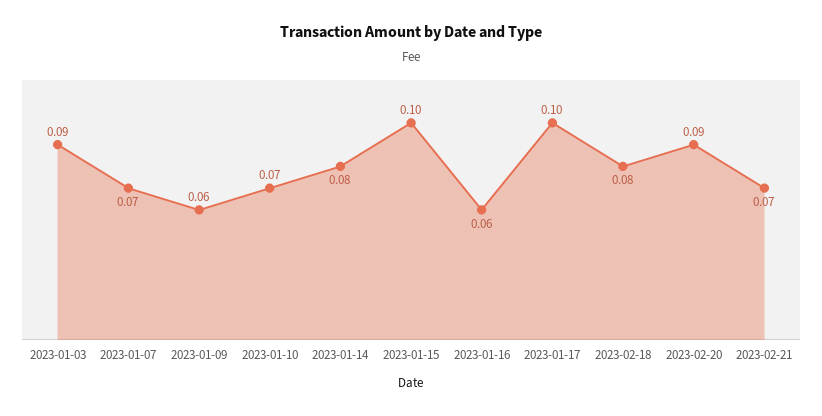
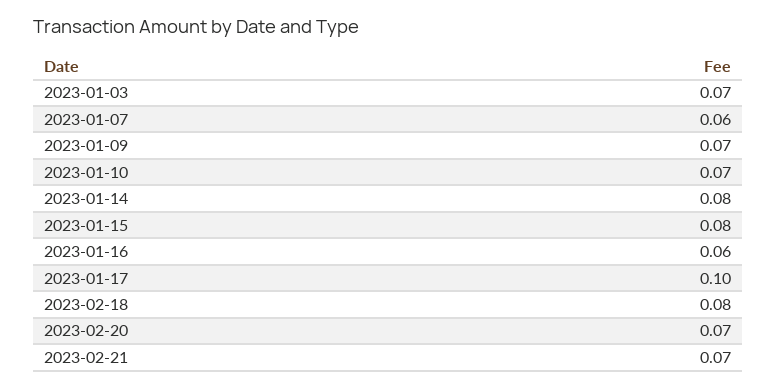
  {
-   "2023-01-03": 0.09,
+   "2023-01-03": 0.07,
-   "2023-01-07": 0.07,
+   "2023-01-07": 0.06,
-   "2023-01-09": 0.06,
+   "2023-01-09": 0.07,
    "2023-01-10": 0.07,
    "2023-01-14": 0.08,
-   "2023-01-15": 0.1,
+   "2023-01-15": 0.08,
    "2023-01-16": 0.06,
    "2023-01-17": 0.1,
    "2023-02-18": 0.08,
-   "2023-02-20": 0.09,
+   "2023-02-20": 0.07,
    "2023-02-21": 0.07
  }

